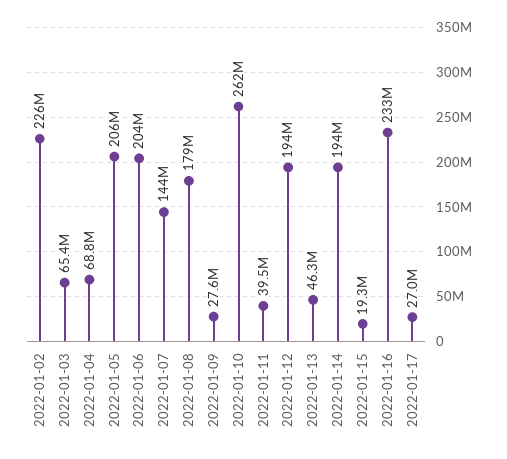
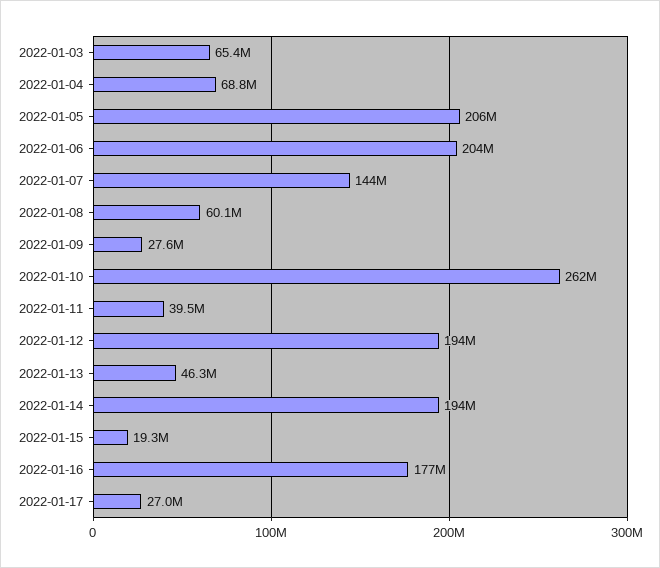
  {
-   "2022-01-02": 226000000,
    "2022-01-03": 65400000,
    "2022-01-04": 68800000,
    "2022-01-05": 206000000,
    "2022-01-06": 204000000,
    "2022-01-07": 144000000,
-   "2022-01-08": 179000000,
+   "2022-01-08": 60100000,
    "2022-01-09": 27600000,
    "2022-01-10": 262000000,
    "2022-01-11": 39500000,
    "2022-01-12": 194000000,
    "2022-01-13": 46300000,
    "2022-01-14": 194000000,
    "2022-01-15": 19300000,
-   "2022-01-16": 233000000,
+   "2022-01-16": 177000000,
    "2022-01-17": 27000000
  }

